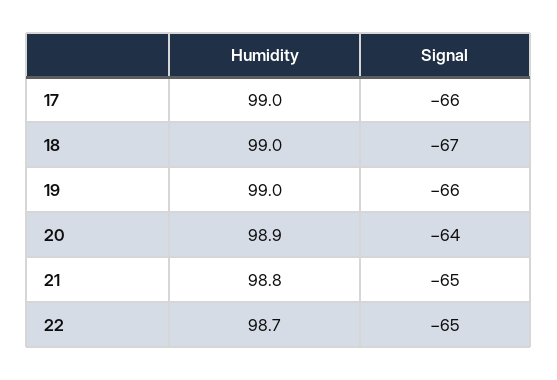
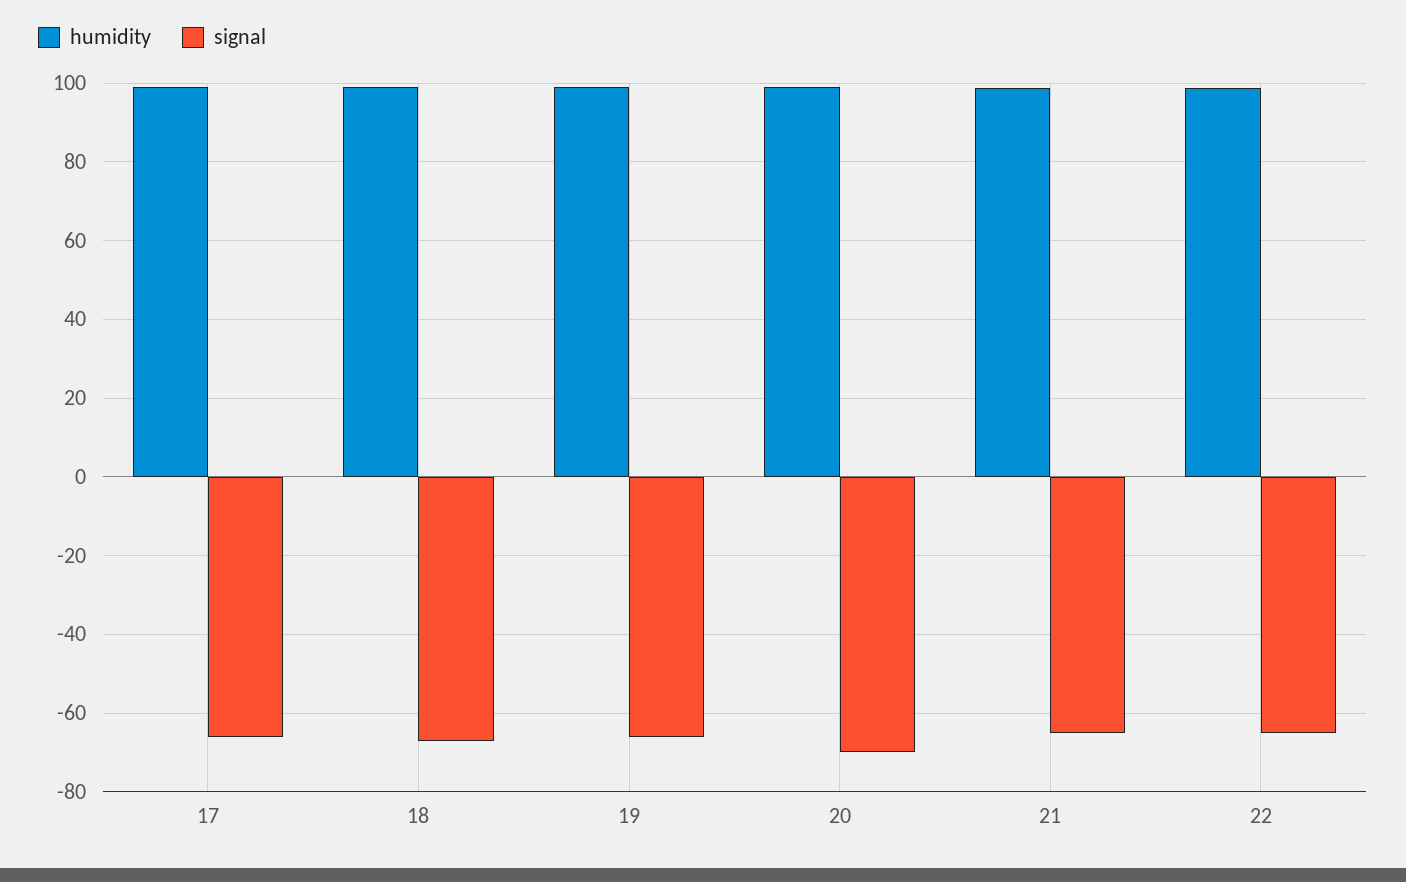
  {
    "Humidity": {
      "17": 99,
      "18": 99,
      "19": 99,
      "20": 98.9,
      "21": 98.8,
      "22": 98.7
    },
    "Signal": {
      "17": -66,
      "18": -67,
      "19": -66,
-     "20": -64,
+     "20": -70,
      "21": -65,
      "22": -65
    }
  }

